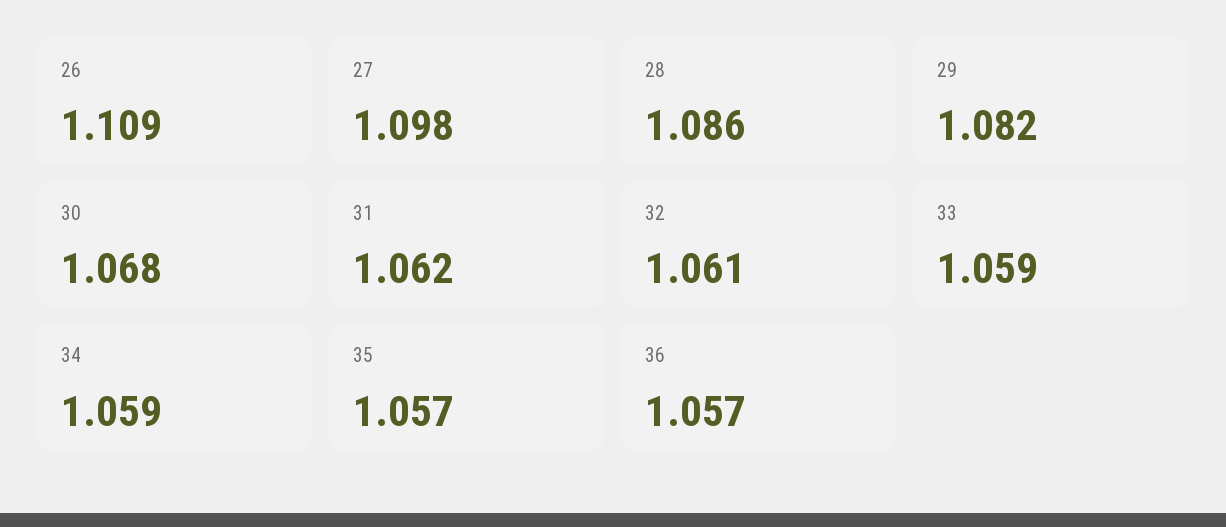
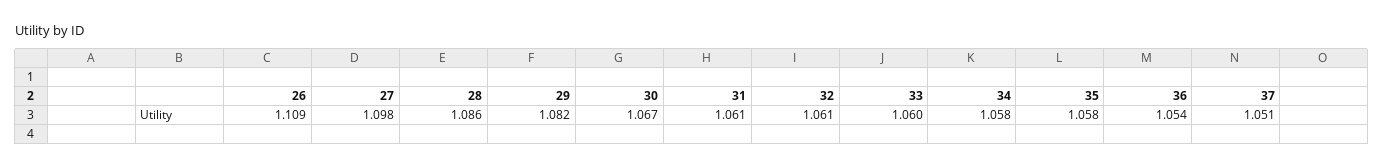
  {
    "26": 1.109,
    "27": 1.098,
    "28": 1.086,
    "29": 1.082,
-   "30": 1.068,
+   "30": 1.067,
-   "31": 1.062,
+   "31": 1.061,
    "32": 1.061,
-   "33": 1.059,
+   "33": 1.06,
-   "34": 1.059,
+   "34": 1.058,
-   "35": 1.057,
+   "35": 1.058,
-   "36": 1.057
+   "36": 1.054,
+   "37": 1.051
  }

